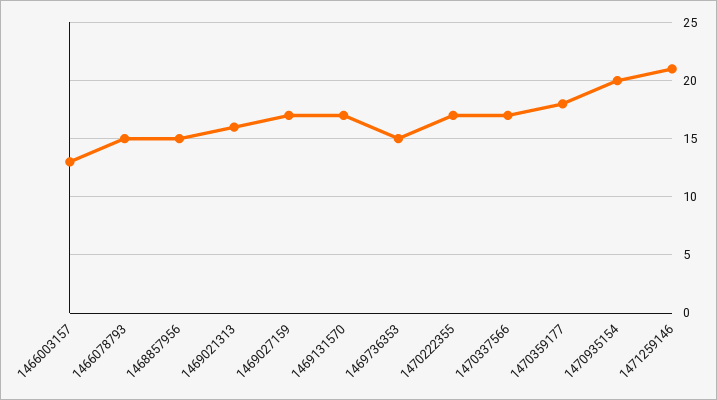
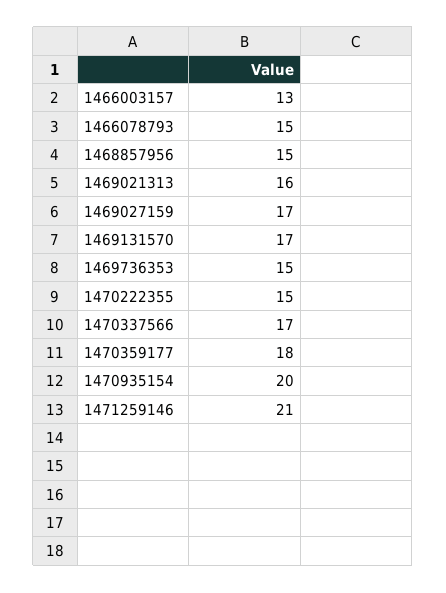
  {
    "1466003157": 13,
    "1466078793": 15,
    "1468857956": 15,
    "1469021313": 16,
    "1469027159": 17,
    "1469131570": 17,
    "1469736353": 15,
-   "1470222355": 17,
+   "1470222355": 15,
    "1470337566": 17,
    "1470359177": 18,
    "1470935154": 20,
    "1471259146": 21
  }

